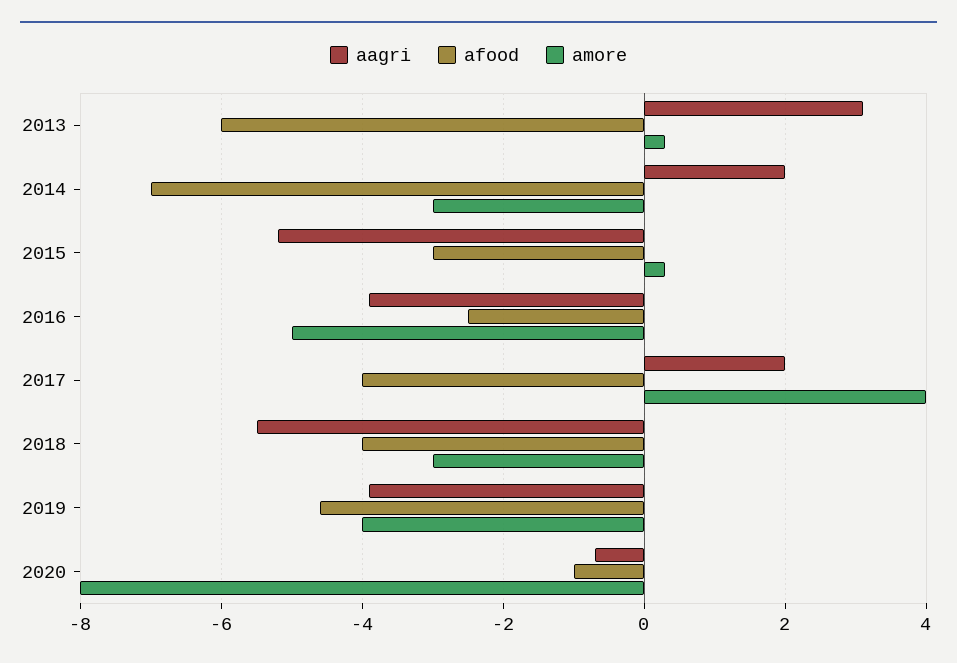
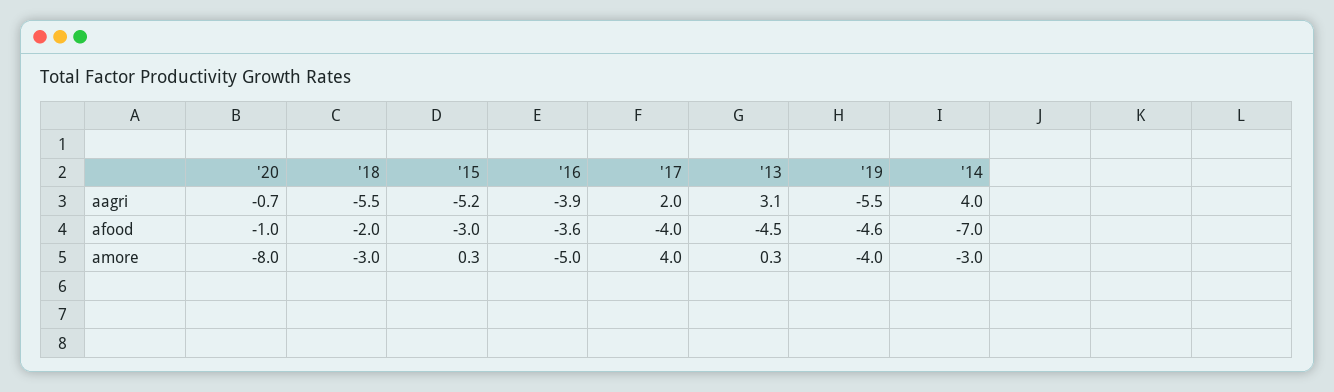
  {
    "aagri": {
      "2013": 3.1,
-     "2014": 2,
+     "2014": 4,
      "2015": -5.2,
      "2016": -3.9,
      "2017": 2,
      "2018": -5.5,
-     "2019": -4,
+     "2019": -5.5,
      "2020": -0.7
    },
    "afood": {
-     "2013": -6,
+     "2013": -4.5,
      "2014": -7,
      "2015": -3,
-     "2016": -2.5,
+     "2016": -3.6,
      "2017": -4,
-     "2018": -4,
+     "2018": -2,
      "2019": -4.6,
      "2020": -1
    },
    "amore": {
      "2013": 0.3,
      "2014": -3,
      "2015": 0.3,
      "2016": -5,
      "2017": 4,
      "2018": -3,
      "2019": -4,
      "2020": -8
    }
  }

